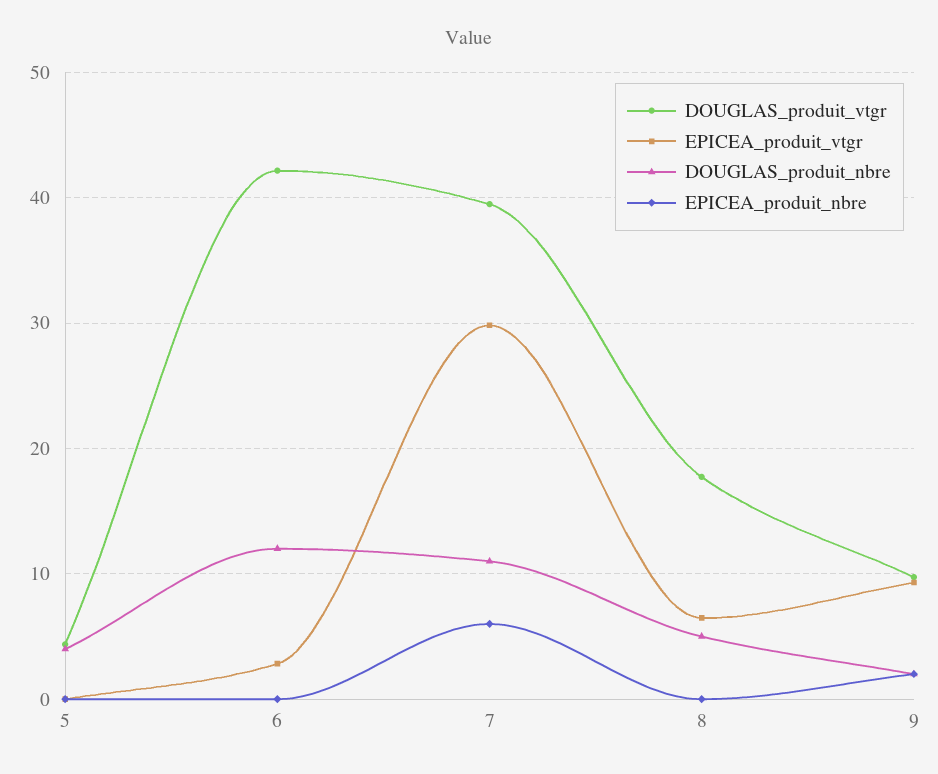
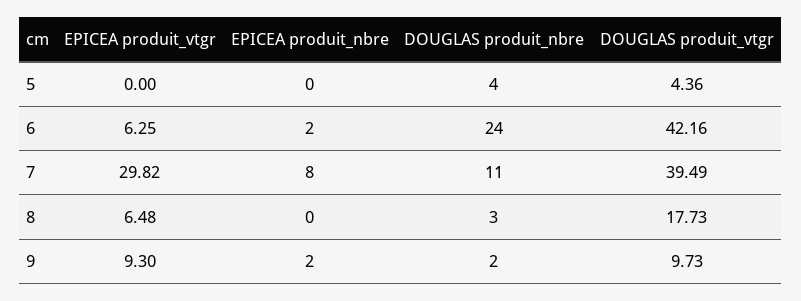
  {
    "DOUGLAS_produit_vtgr": {
      "5": 4.36,
      "6": 42.16,
      "7": 39.49,
      "8": 17.73,
      "9": 9.73
    },
    "EPICEA_produit_vtgr": {
      "5": 0,
-     "6": 3,
+     "6": 6.25,
      "7": 29.82,
      "8": 6.48,
      "9": 9.3
    },
    "DOUGLAS_produit_nbre": {
      "5": 4,
-     "6": 12,
+     "6": 24,
      "7": 11,
-     "8": 5,
+     "8": 3,
      "9": 2
    },
    "EPICEA_produit_nbre": {
      "5": 0,
-     "6": 0,
+     "6": 2,
-     "7": 6,
+     "7": 8,
      "8": 0,
      "9": 2
    }
  }

